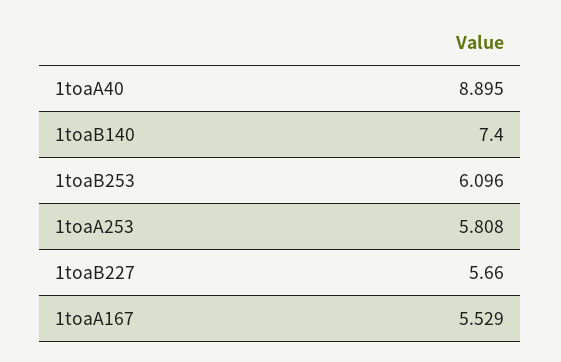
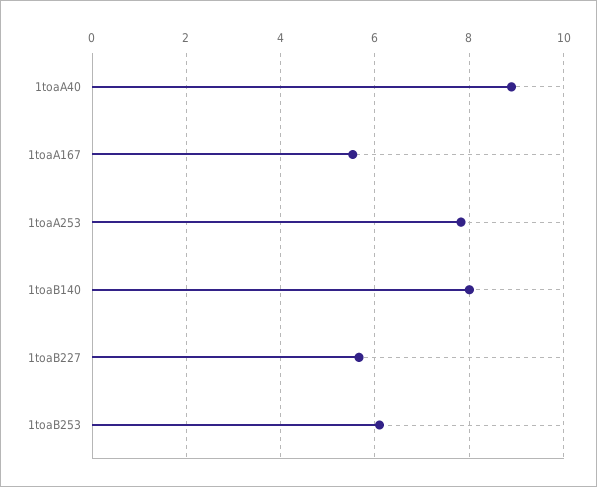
  {
    "1toaA40": 8.895,
-   "1toaB140": 7.4,
+   "1toaB140": 8,
    "1toaB253": 6.096,
-   "1toaA253": 5.808,
+   "1toaA253": 7.8,
    "1toaB227": 5.66,
    "1toaA167": 5.529
  }

